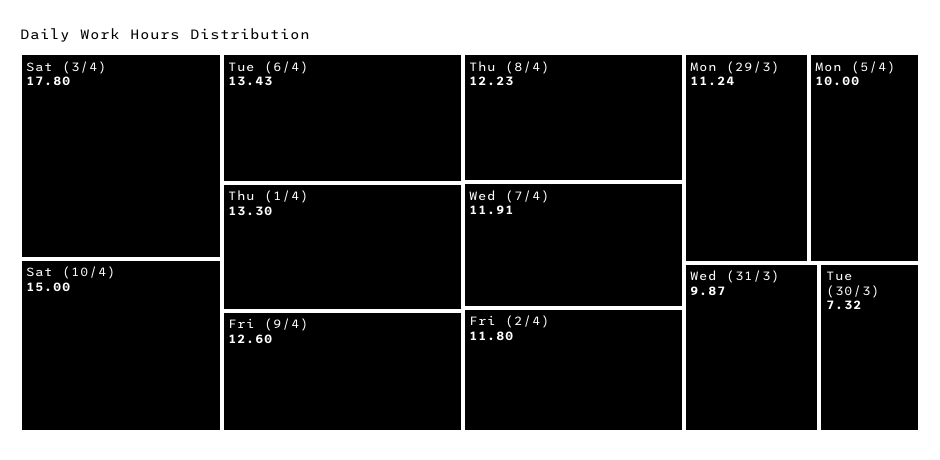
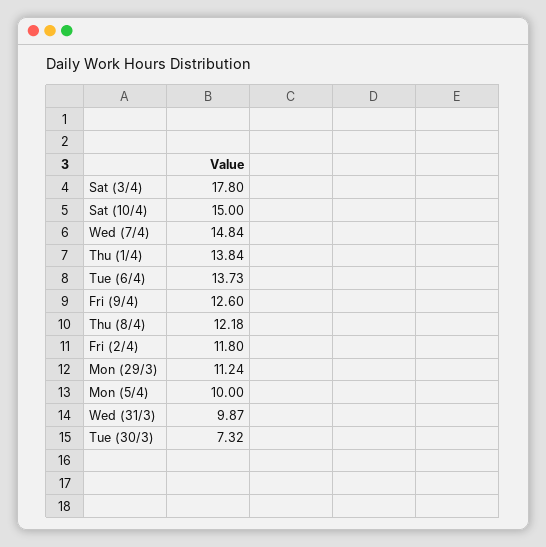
  {
    "Sat (3/4)": 17.8,
    "Sat (10/4)": 15,
-   "Tue (6/4)": 13.43,
+   "Tue (6/4)": 13.73,
-   "Thu (1/4)": 13.3,
+   "Thu (1/4)": 13.84,
    "Fri (9/4)": 12.6,
-   "Thu (8/4)": 12.23,
+   "Thu (8/4)": 12.18,
-   "Wed (7/4)": 11.91,
+   "Wed (7/4)": 14.84,
    "Fri (2/4)": 11.8,
    "Mon (29/3)": 11.24,
    "Mon (5/4)": 10,
    "Wed (31/3)": 9.87,
    "Tue (30/3)": 7.32
  }

